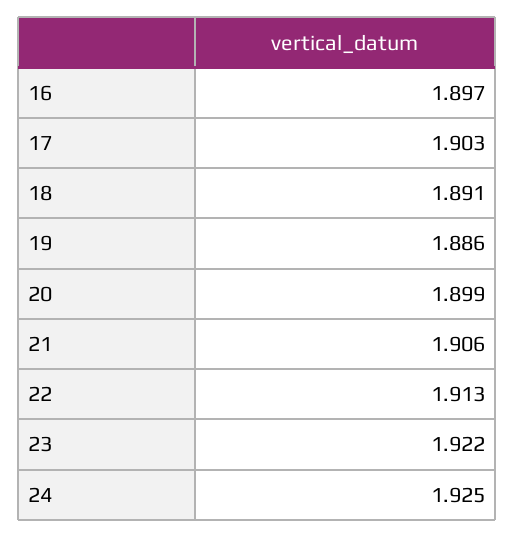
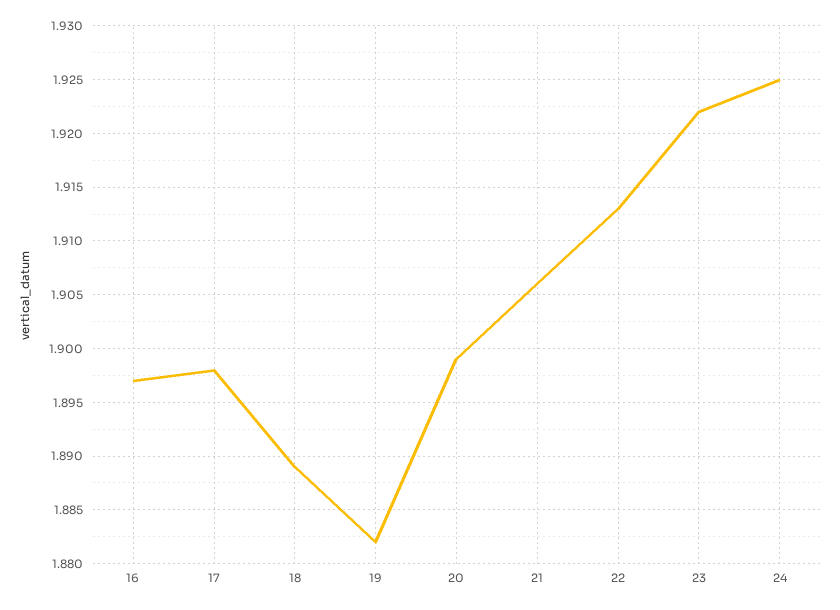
  {
    "16": 1.897,
-   "17": 1.903,
+   "17": 1.898,
-   "18": 1.891,
+   "18": 1.889,
-   "19": 1.886,
+   "19": 1.882,
    "20": 1.899,
    "21": 1.906,
    "22": 1.913,
    "23": 1.922,
    "24": 1.925
  }

